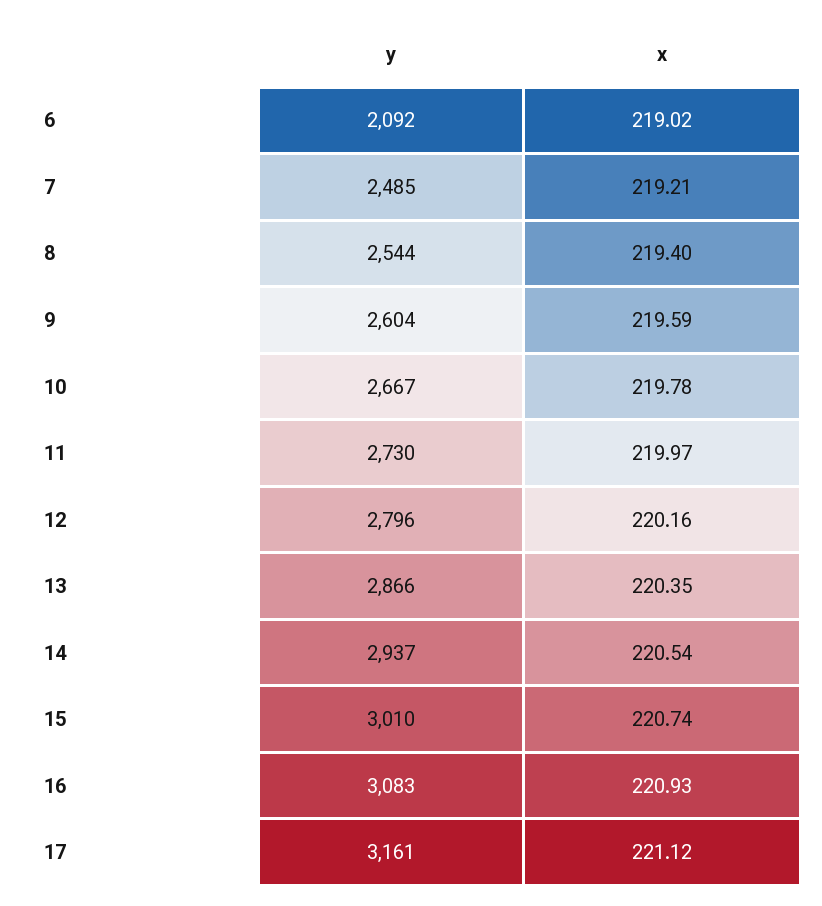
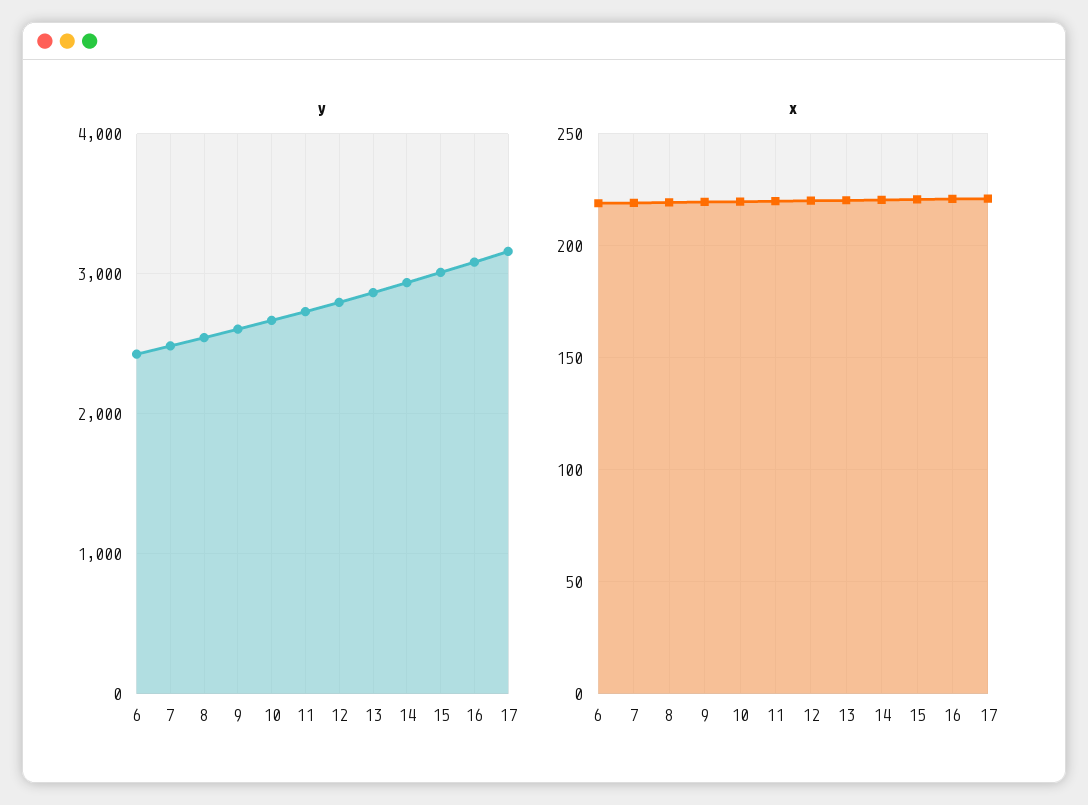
  {
    "y": {
-     "6": 2092,
+     "6": 2400,
      "7": 2485,
      "8": 2544,
      "9": 2604,
      "10": 2667,
      "11": 2730,
      "12": 2796,
      "13": 2866,
      "14": 2937,
      "15": 3010,
      "16": 3083,
      "17": 3161
    },
    "x": {
      "6": 219.02,
      "7": 219.21,
      "8": 219.4,
      "9": 219.59,
      "10": 219.78,
      "11": 219.97,
      "12": 220.16,
      "13": 220.35,
      "14": 220.54,
      "15": 220.74,
      "16": 220.93,
      "17": 221.12
    }
  }

